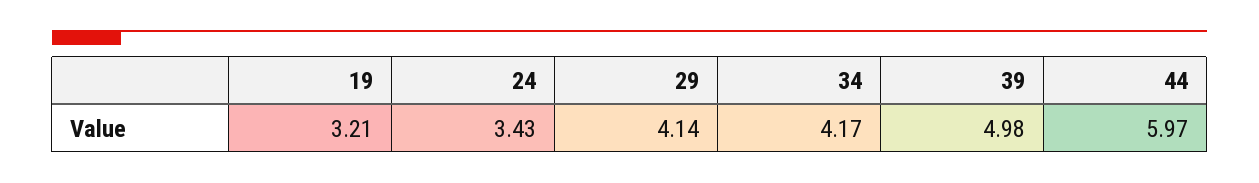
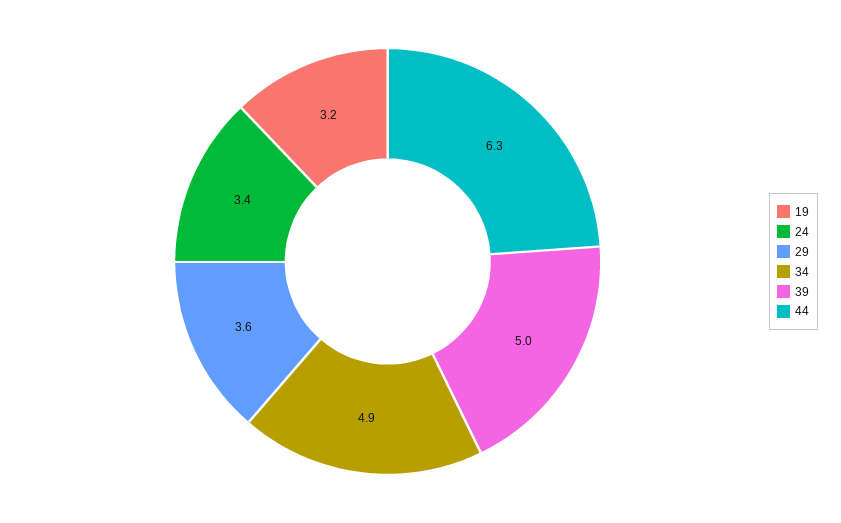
  {
    "19": 3.21,
    "24": 3.43,
-   "29": 4.14,
+   "29": 3.6,
-   "34": 4.17,
+   "34": 4.9,
    "39": 4.98,
-   "44": 5.97
+   "44": 6.3
  }

